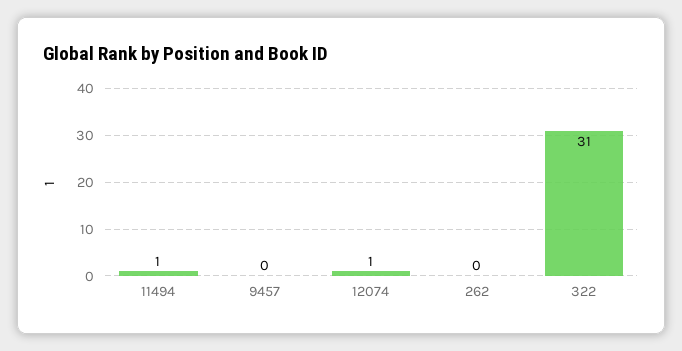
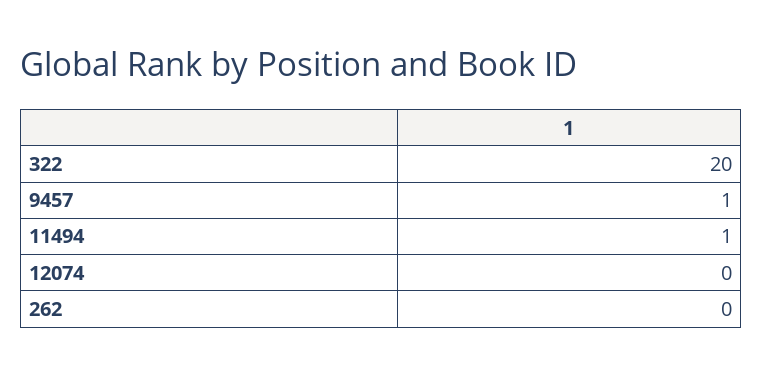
  {
    "11494": 1,
-   "9457": 0,
+   "9457": 1,
-   "12074": 1,
+   "12074": 0,
    "262": 0,
-   "322": 31
+   "322": 20
  }

